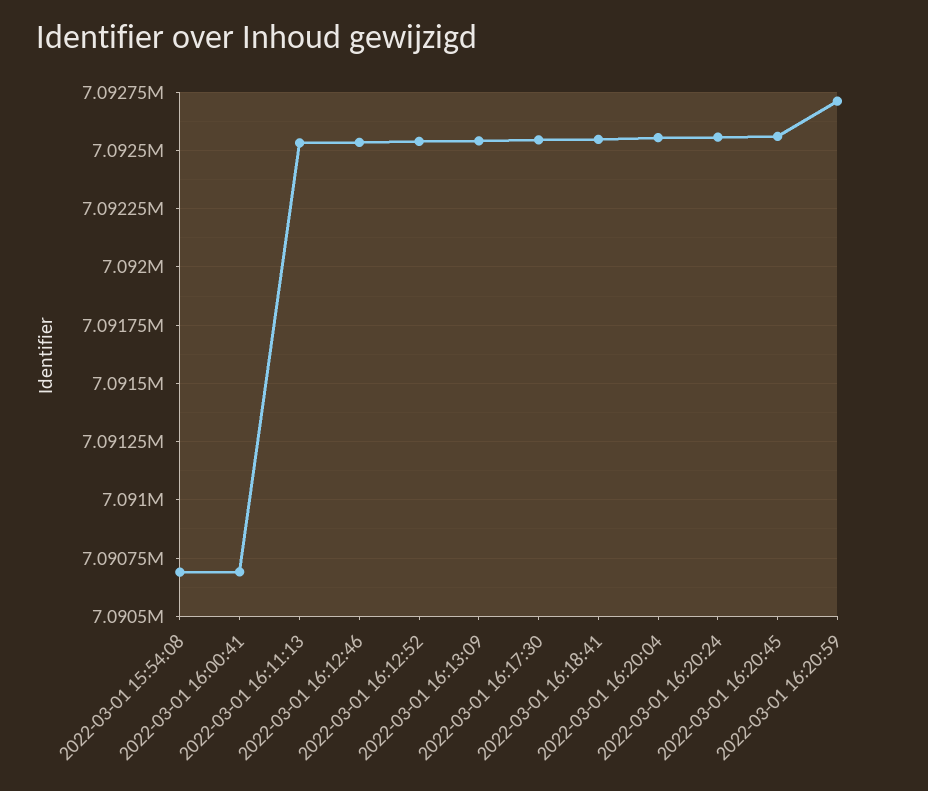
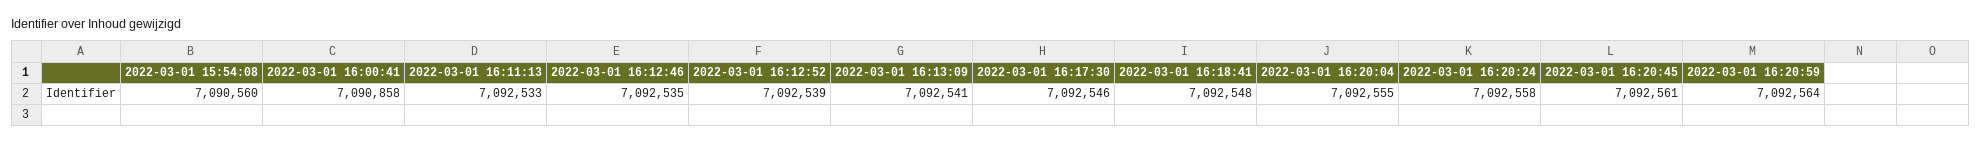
  {
-   "2022-03-01 15:54:08": 7090700,
+   "2022-03-01 15:54:08": 7090560,
-   "2022-03-01 16:00:41": 7090700,
+   "2022-03-01 16:00:41": 7090858,
    "2022-03-01 16:11:13": 7092533,
    "2022-03-01 16:12:46": 7092535,
    "2022-03-01 16:12:52": 7092539,
    "2022-03-01 16:13:09": 7092541,
    "2022-03-01 16:17:30": 7092546,
    "2022-03-01 16:18:41": 7092548,
    "2022-03-01 16:20:04": 7092555,
    "2022-03-01 16:20:24": 7092558,
    "2022-03-01 16:20:45": 7092561,
-   "2022-03-01 16:20:59": 7092700
+   "2022-03-01 16:20:59": 7092564
  }

